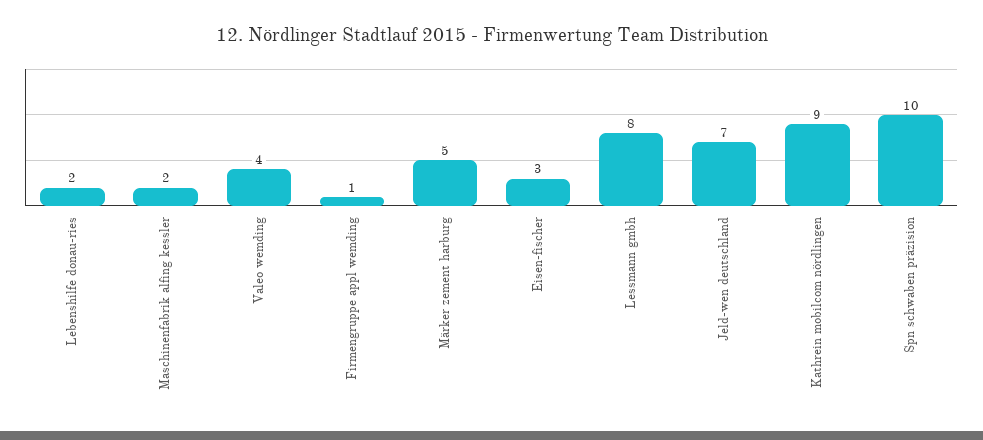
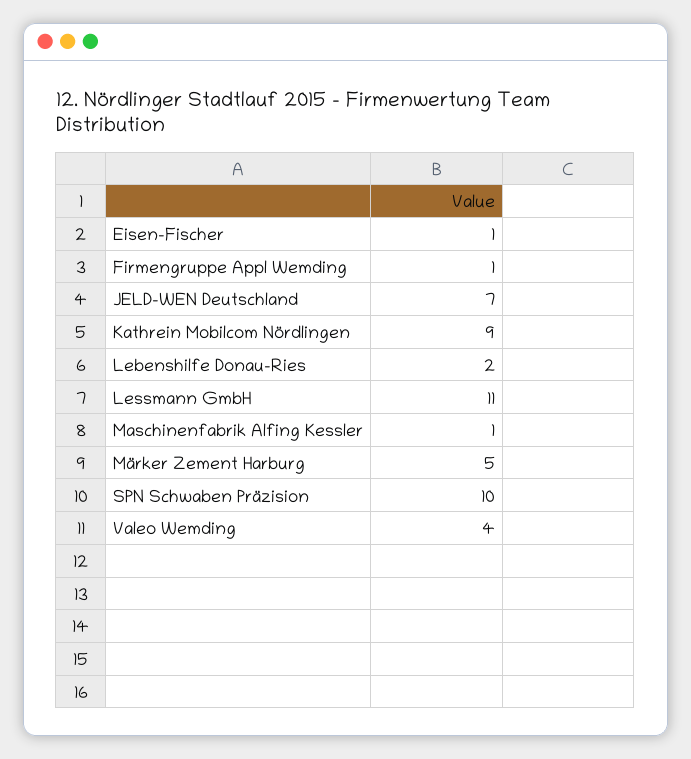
  {
    "Lebenshilfe donau-ries": 2,
-   "Maschinenfabrik alfing kessler": 2,
+   "Maschinenfabrik alfing kessler": 1,
    "Valeo wemding": 4,
    "Firmengruppe appl wemding": 1,
    "Märker zement harburg": 5,
-   "Eisen-fischer": 3,
+   "Eisen-fischer": 1,
-   "Lessmann gmbh": 8,
+   "Lessmann gmbh": 11,
    "Jeld-wen deutschland": 7,
    "Kathrein mobilcom nördlingen": 9,
    "Spn schwaben präzision": 10
  }

